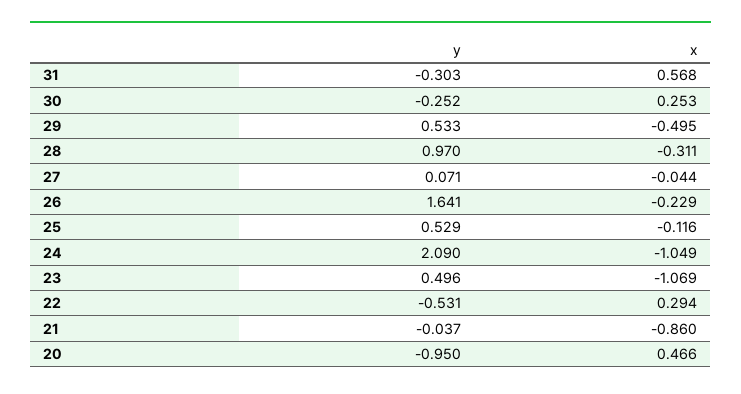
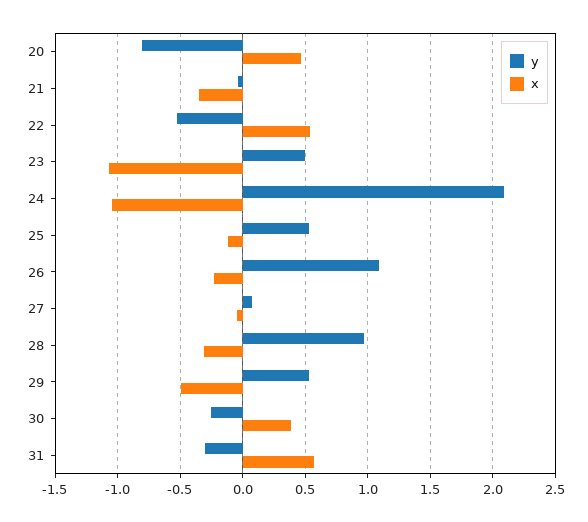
  {
    "y": {
      "31": -0.303,
      "30": -0.252,
      "29": 0.533,
      "28": 0.97,
      "27": 0.071,
-     "26": 1.641,
+     "26": 1.1,
      "25": 0.529,
      "24": 2.09,
      "23": 0.496,
      "22": -0.531,
      "21": -0.037,
-     "20": -0.95
+     "20": -0.8
    },
    "x": {
      "31": 0.568,
-     "30": 0.253,
+     "30": 0.4,
      "29": -0.495,
      "28": -0.311,
      "27": -0.044,
      "26": -0.229,
      "25": -0.116,
      "24": -1.049,
      "23": -1.069,
-     "22": 0.294,
+     "22": 0.55,
-     "21": -0.86,
+     "21": -0.35,
      "20": 0.466
    }
  }

